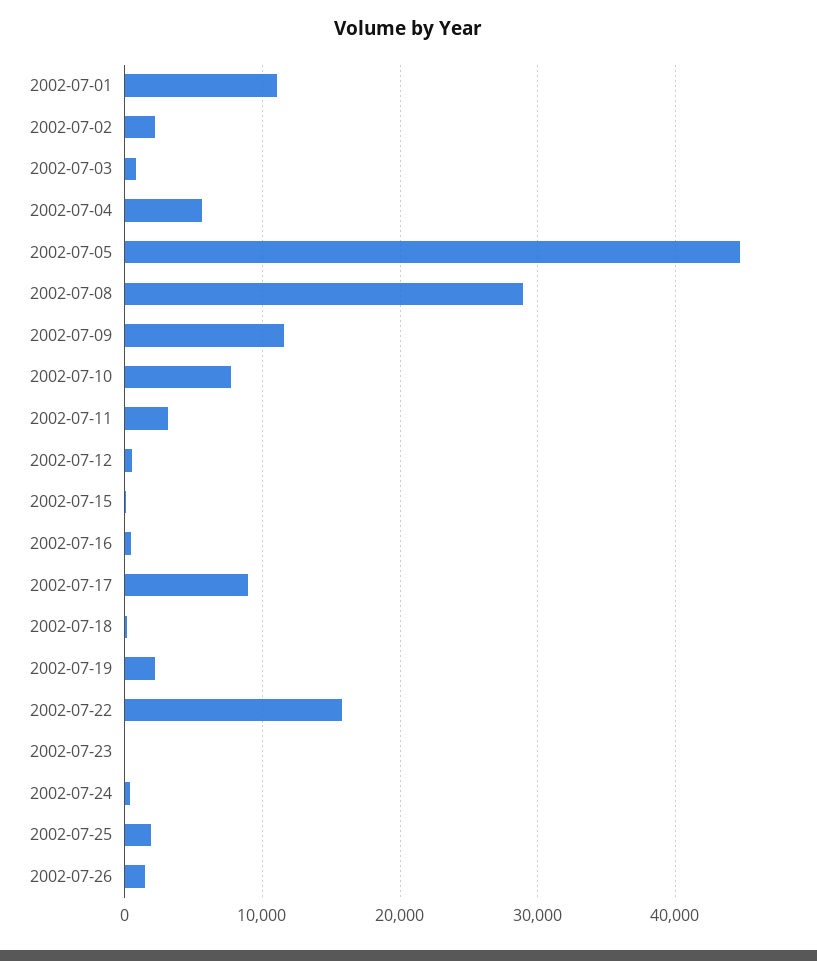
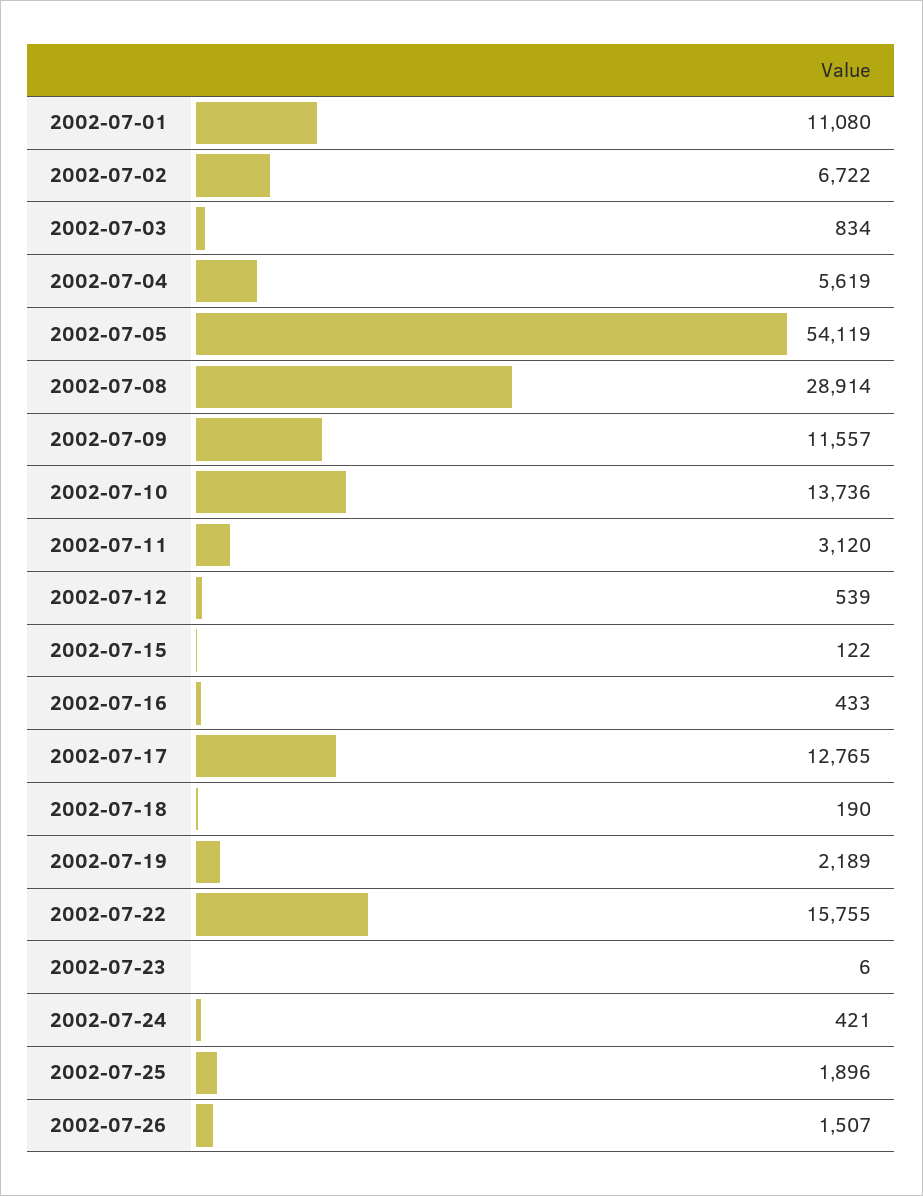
  {
    "2002-07-01": 11080,
-   "2002-07-02": 2000,
+   "2002-07-02": 6722,
    "2002-07-03": 834,
    "2002-07-04": 5619,
-   "2002-07-05": 45000,
+   "2002-07-05": 54119,
    "2002-07-08": 28914,
    "2002-07-09": 11557,
-   "2002-07-10": 8000,
+   "2002-07-10": 13736,
    "2002-07-11": 3120,
    "2002-07-12": 539,
    "2002-07-15": 122,
    "2002-07-16": 433,
-   "2002-07-17": 9000,
+   "2002-07-17": 12765,
    "2002-07-18": 190,
    "2002-07-19": 2189,
    "2002-07-22": 15755,
    "2002-07-23": 6,
    "2002-07-24": 421,
    "2002-07-25": 1896,
    "2002-07-26": 1507
  }

